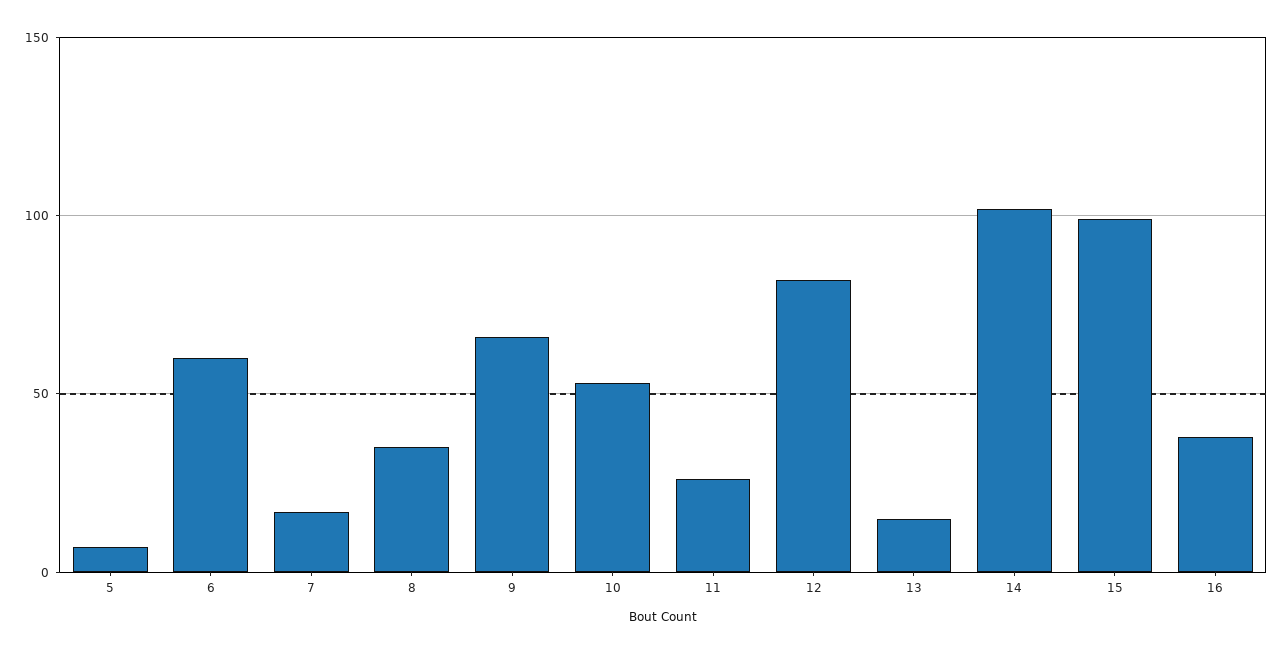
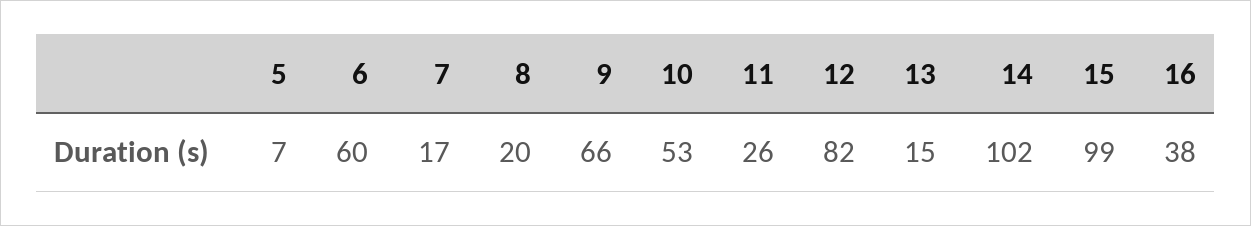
  {
    "5": 7,
    "6": 60,
    "7": 17,
-   "8": 35,
+   "8": 20,
    "9": 66,
    "10": 53,
    "11": 26,
    "12": 82,
    "13": 15,
    "14": 102,
    "15": 99,
    "16": 38
  }

